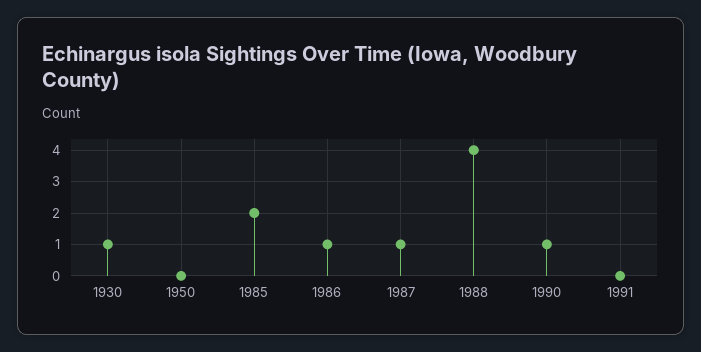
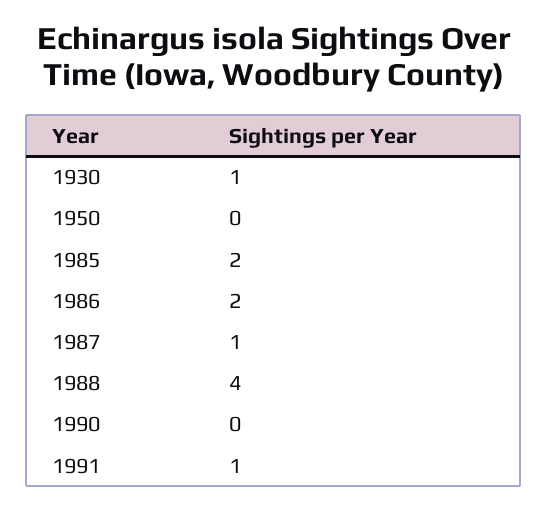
  {
    "1930": 1,
    "1950": 0,
    "1985": 2,
-   "1986": 1,
+   "1986": 2,
    "1987": 1,
    "1988": 4,
-   "1990": 1,
+   "1990": 0,
-   "1991": 0
+   "1991": 1
  }

